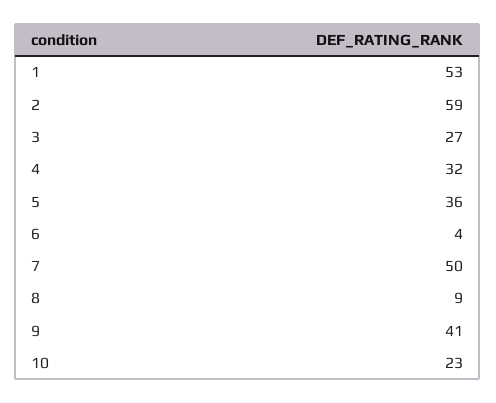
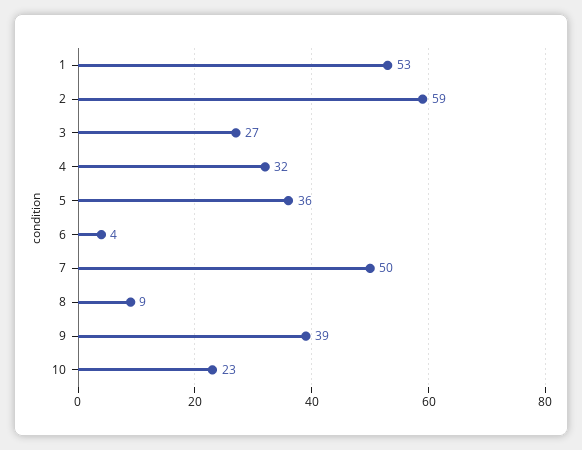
  {
    "1": 53,
    "2": 59,
    "3": 27,
    "4": 32,
    "5": 36,
    "6": 4,
    "7": 50,
    "8": 9,
-   "9": 41,
+   "9": 39,
    "10": 23
  }

